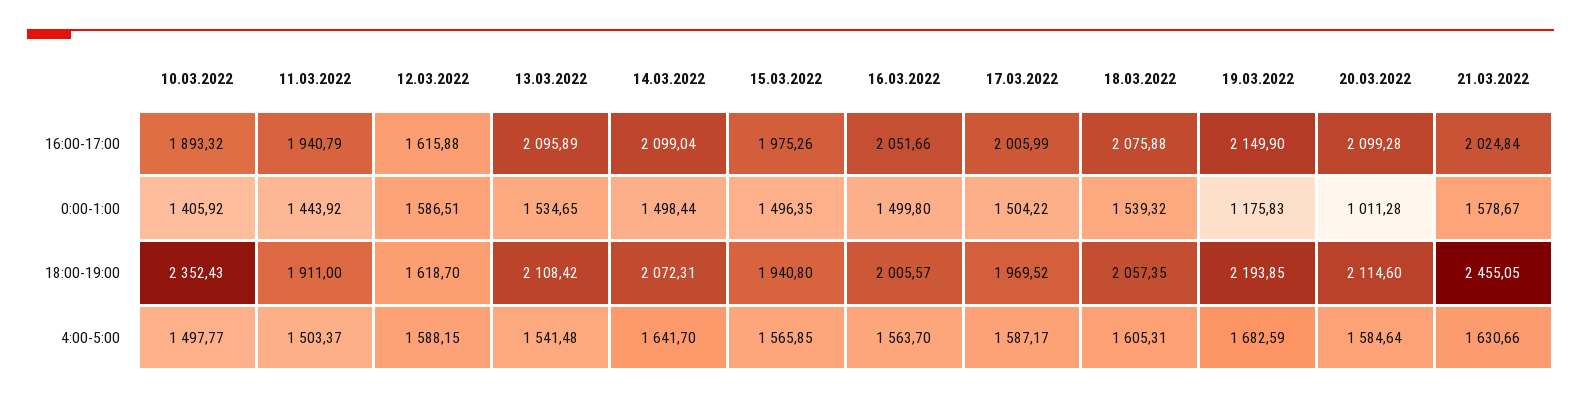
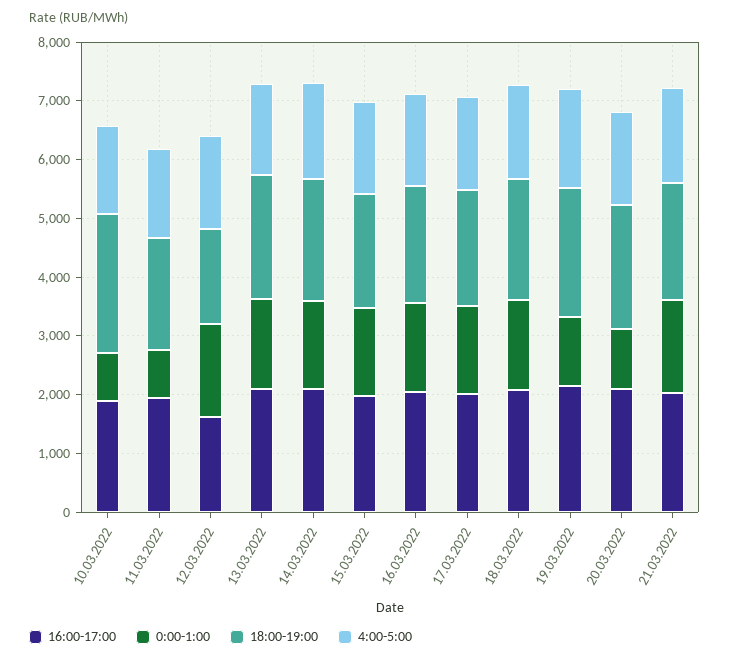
  {
    "16:00-17:00": {
      "10.03.2022": 1893.32,
      "11.03.2022": 1940.79,
      "12.03.2022": 1615.88,
      "13.03.2022": 2095.89,
      "14.03.2022": 2099.04,
      "15.03.2022": 1975.26,
      "16.03.2022": 2051.66,
      "17.03.2022": 2005.99,
      "18.03.2022": 2075.88,
      "19.03.2022": 2149.9,
      "20.03.2022": 2099.28,
      "21.03.2022": 2024.84
    },
    "0:00-1:00": {
-     "10.03.2022": 1405.92,
+     "10.03.2022": 800,
-     "11.03.2022": 1443.92,
+     "11.03.2022": 800,
      "12.03.2022": 1586.51,
      "13.03.2022": 1534.65,
      "14.03.2022": 1498.44,
      "15.03.2022": 1496.35,
      "16.03.2022": 1499.8,
      "17.03.2022": 1504.22,
      "18.03.2022": 1539.32,
      "19.03.2022": 1175.83,
      "20.03.2022": 1011.28,
      "21.03.2022": 1578.67
    },
    "18:00-19:00": {
      "10.03.2022": 2352.43,
      "11.03.2022": 1911,
      "12.03.2022": 1618.7,
      "13.03.2022": 2108.42,
      "14.03.2022": 2072.31,
      "15.03.2022": 1940.8,
      "16.03.2022": 2005.57,
      "17.03.2022": 1969.52,
      "18.03.2022": 2057.35,
      "19.03.2022": 2193.85,
      "20.03.2022": 2114.6,
-     "21.03.2022": 2455.05
+     "21.03.2022": 2000
    },
    "4:00-5:00": {
      "10.03.2022": 1497.77,
      "11.03.2022": 1503.37,
      "12.03.2022": 1588.15,
      "13.03.2022": 1541.48,
      "14.03.2022": 1641.7,
      "15.03.2022": 1565.85,
      "16.03.2022": 1563.7,
      "17.03.2022": 1587.17,
      "18.03.2022": 1605.31,
      "19.03.2022": 1682.59,
      "20.03.2022": 1584.64,
      "21.03.2022": 1630.66
    }
  }

